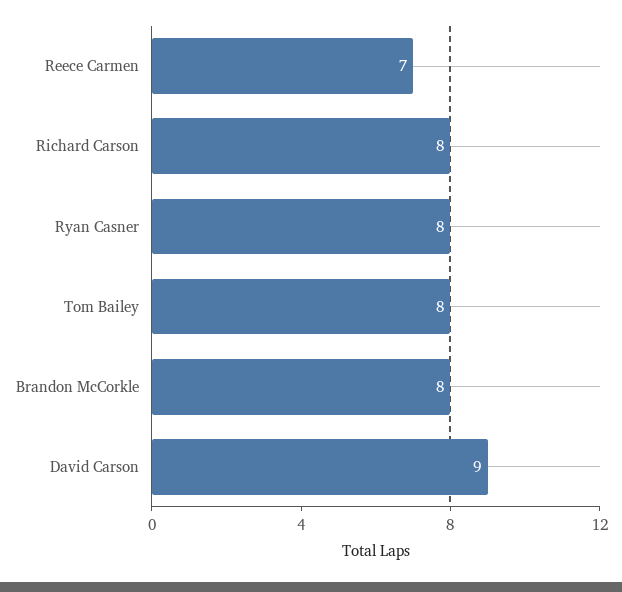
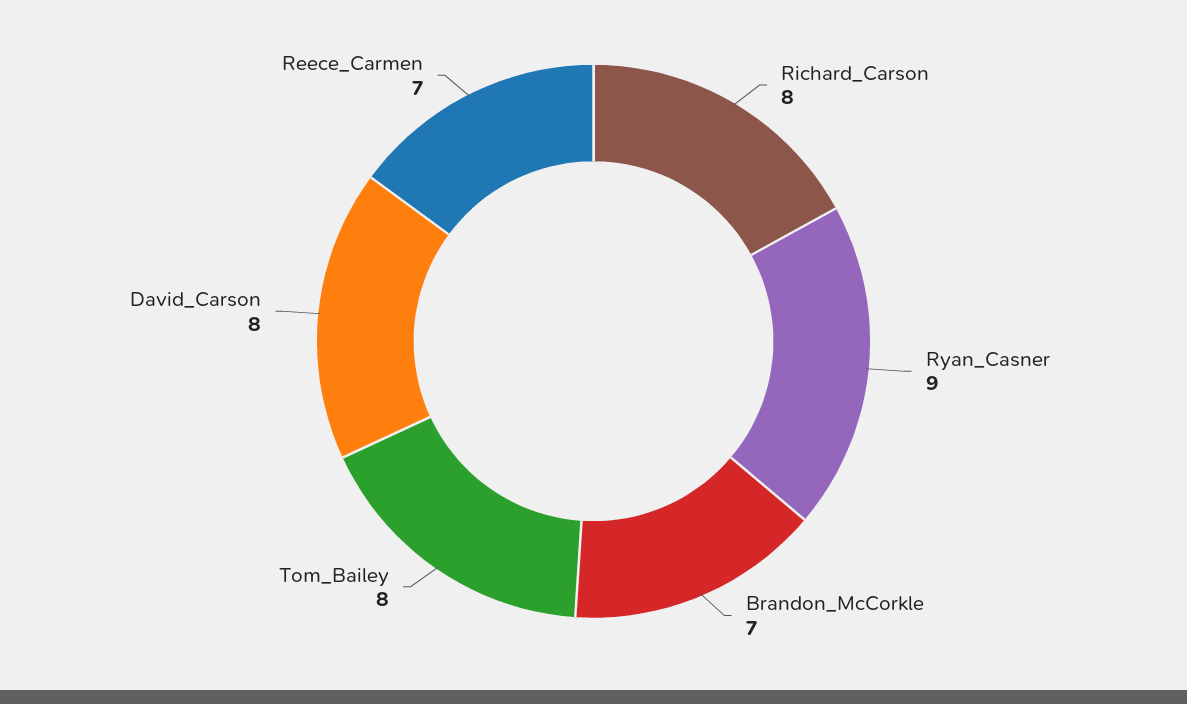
  {
    "Reece Carmen": 7,
    "Richard Carson": 8,
-   "Ryan Casner": 8,
+   "Ryan Casner": 9,
    "Tom Bailey": 8,
-   "Brandon McCorkle": 8,
+   "Brandon McCorkle": 7,
-   "David Carson": 9
+   "David Carson": 8
  }

